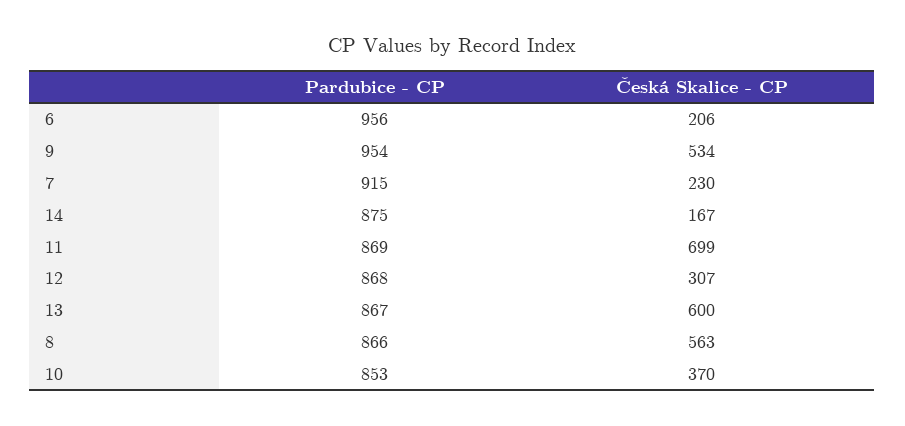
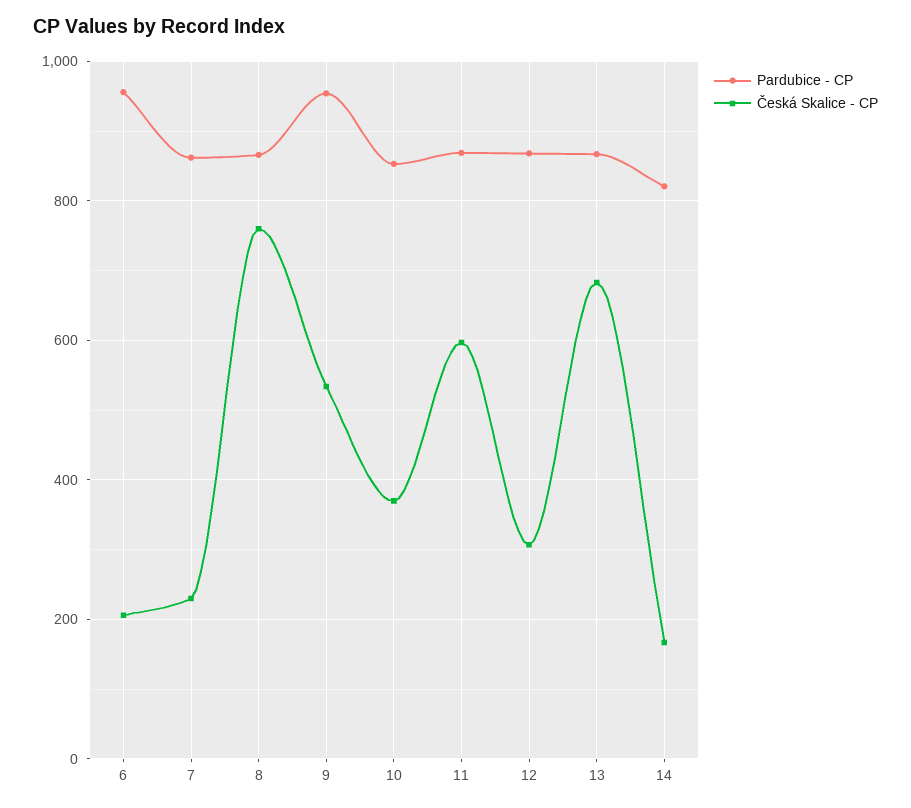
  {
    "Pardubice - CP": {
      "6": 956,
      "9": 954,
-     "7": 915,
+     "7": 860,
-     "14": 875,
+     "14": 820,
      "11": 869,
      "12": 868,
      "13": 867,
      "8": 866,
      "10": 853
    },
    "Česká Skalice - CP": {
      "6": 206,
      "9": 534,
      "7": 230,
      "14": 167,
-     "11": 699,
+     "11": 600,
      "12": 307,
-     "13": 600,
+     "13": 680,
-     "8": 563,
+     "8": 760,
      "10": 370
    }
  }

